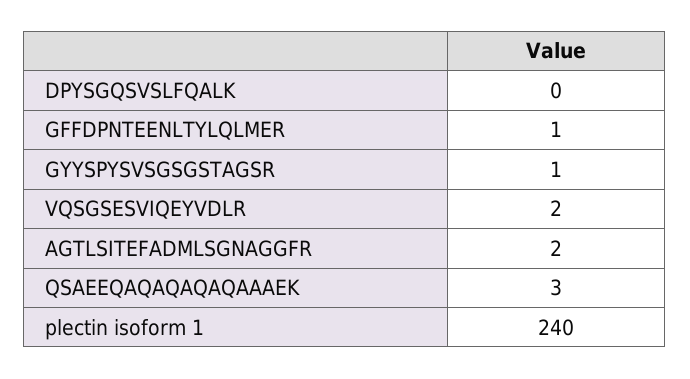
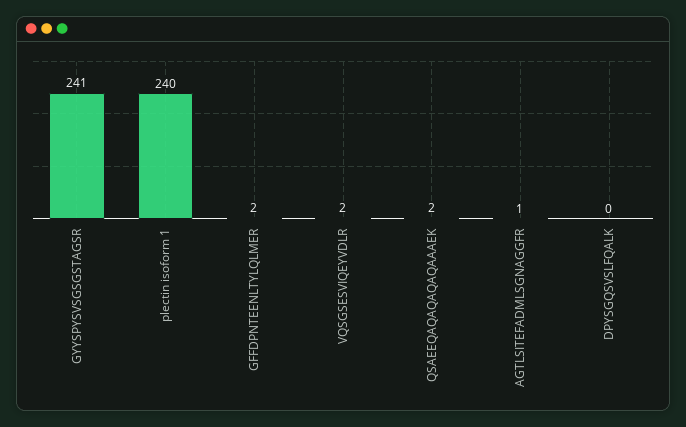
  {
    "DPYSGQSVSLFQALK": 0,
-   "GFFDPNTEENLTYLQLMER": 1,
+   "GFFDPNTEENLTYLQLMER": 2,
-   "GYYSPYSVSGSGSTAGSR": 1,
+   "GYYSPYSVSGSGSTAGSR": 241,
    "VQSGSESVIQEYVDLR": 2,
-   "AGTLSITEFADMLSGNAGGFR": 2,
+   "AGTLSITEFADMLSGNAGGFR": 1,
-   "QSAEEQAQAQAQAQAAAEK": 3,
+   "QSAEEQAQAQAQAQAAAEK": 2,
    "plectin isoform 1": 240
  }

